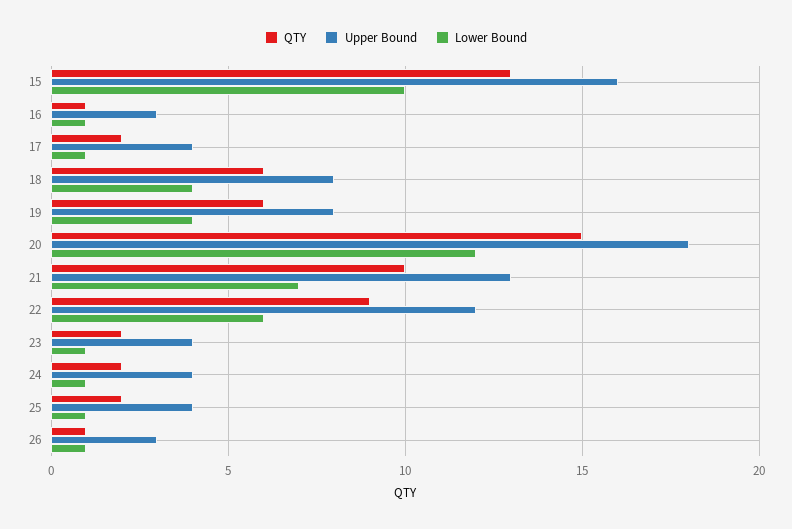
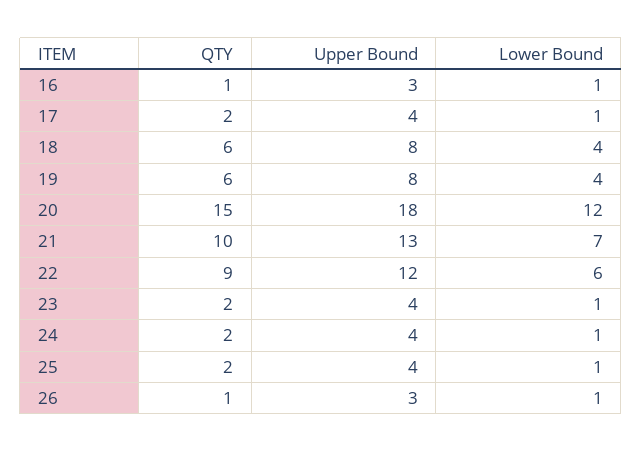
  {
    "QTY": {
-     "15": 13,
      "16": 1,
      "17": 2,
      "18": 6,
      "19": 6,
      "20": 15,
      "21": 10,
      "22": 9,
      "23": 2,
      "24": 2,
      "25": 2,
      "26": 1
    },
    "Upper Bound": {
-     "15": 16,
      "16": 3,
      "17": 4,
      "18": 8,
      "19": 8,
      "20": 18,
      "21": 13,
      "22": 12,
      "23": 4,
      "24": 4,
      "25": 4,
      "26": 3
    },
    "Lower Bound": {
-     "15": 10,
      "16": 1,
      "17": 1,
      "18": 4,
      "19": 4,
      "20": 12,
      "21": 7,
      "22": 6,
      "23": 1,
      "24": 1,
      "25": 1,
      "26": 1
    }
  }

